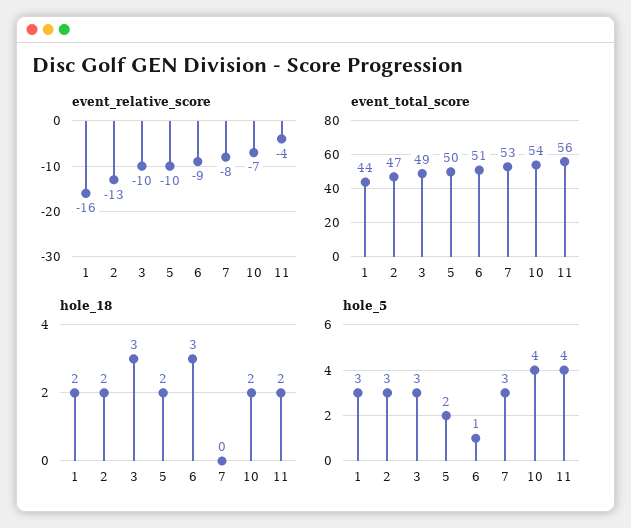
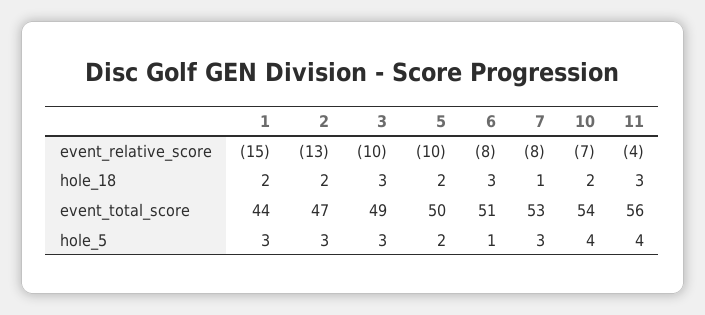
  {
    "event_relative_score": {
-     "1": -16,
+     "1": -15,
      "2": -13,
      "3": -10,
      "5": -10,
-     "6": -9,
+     "6": -8,
      "7": -8,
      "10": -7,
      "11": -4
    },
    "event_total_score": {
      "1": 44,
      "2": 47,
      "3": 49,
      "5": 50,
      "6": 51,
      "7": 53,
      "10": 54,
      "11": 56
    },
    "hole_18": {
      "1": 2,
      "2": 2,
      "3": 3,
      "5": 2,
      "6": 3,
-     "7": 0,
+     "7": 1,
      "10": 2,
-     "11": 2
+     "11": 3
    },
    "hole_5": {
      "1": 3,
      "2": 3,
      "3": 3,
      "5": 2,
      "6": 1,
      "7": 3,
      "10": 4,
      "11": 4
    }
  }

